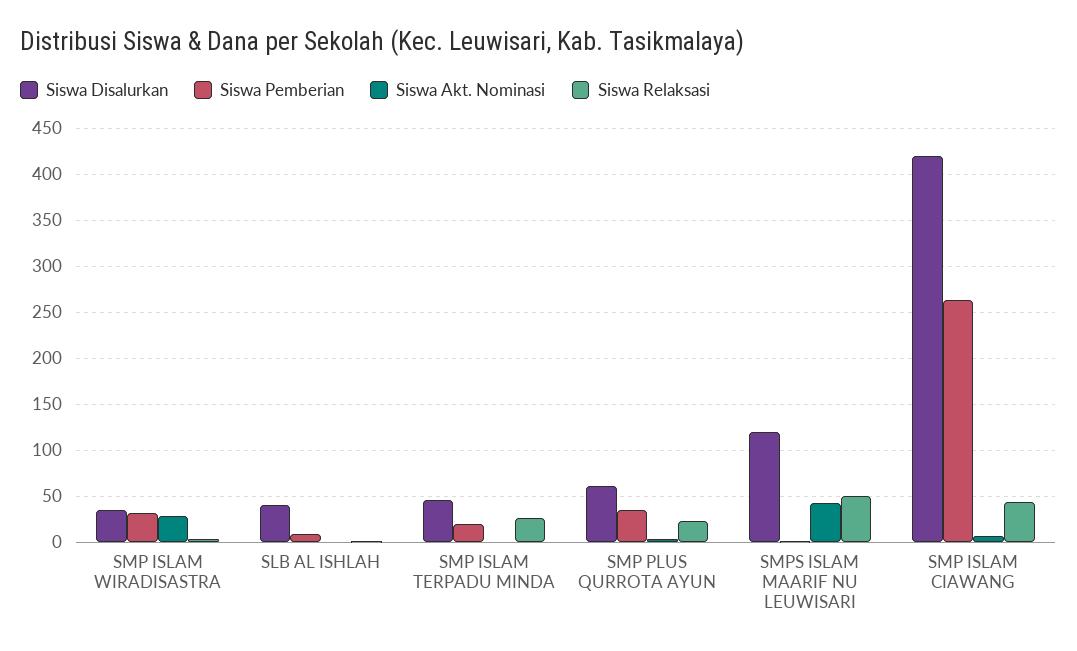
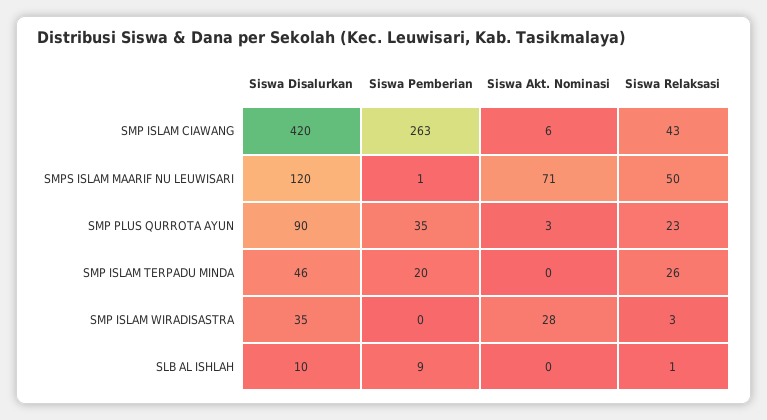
  {
    "Siswa Disalurkan": {
      "SMP ISLAM WIRADISASTRA": 35,
-     "SLB AL ISHLAH": 40,
+     "SLB AL ISHLAH": 10,
      "SMP ISLAM TERPADU MINDA": 46,
-     "SMP PLUS QURROTA AYUN": 60,
+     "SMP PLUS QURROTA AYUN": 90,
      "SMPS ISLAM MAARIF NU LEUWISARI": 120,
      "SMP ISLAM CIAWANG": 420
    },
    "Siswa Pemberian": {
-     "SMP ISLAM WIRADISASTRA": 30,
+     "SMP ISLAM WIRADISASTRA": 0,
      "SLB AL ISHLAH": 9,
      "SMP ISLAM TERPADU MINDA": 20,
      "SMP PLUS QURROTA AYUN": 35,
      "SMPS ISLAM MAARIF NU LEUWISARI": 1,
      "SMP ISLAM CIAWANG": 263
    },
    "Siswa Akt. Nominasi": {
      "SMP ISLAM WIRADISASTRA": 28,
      "SLB AL ISHLAH": 0,
      "SMP ISLAM TERPADU MINDA": 0,
      "SMP PLUS QURROTA AYUN": 3,
-     "SMPS ISLAM MAARIF NU LEUWISARI": 40,
+     "SMPS ISLAM MAARIF NU LEUWISARI": 71,
      "SMP ISLAM CIAWANG": 6
    },
    "Siswa Relaksasi": {
      "SMP ISLAM WIRADISASTRA": 3,
      "SLB AL ISHLAH": 1,
      "SMP ISLAM TERPADU MINDA": 26,
      "SMP PLUS QURROTA AYUN": 23,
      "SMPS ISLAM MAARIF NU LEUWISARI": 50,
      "SMP ISLAM CIAWANG": 43
    }
  }

